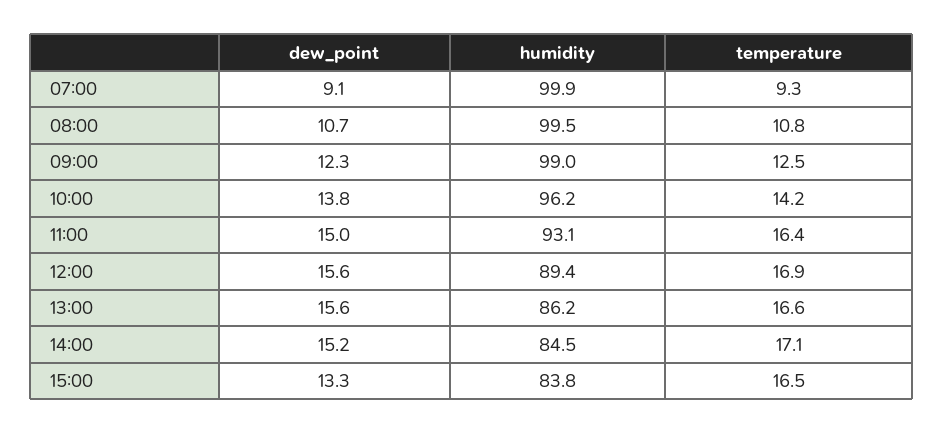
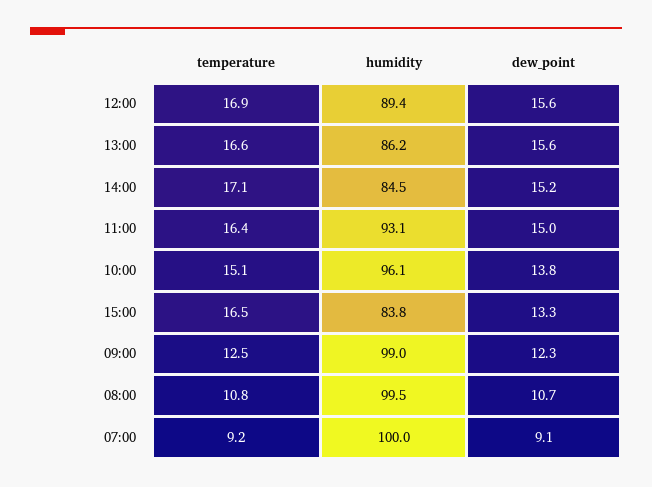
  {
    "dew_point": {
      "07:00": 9.1,
      "08:00": 10.7,
      "09:00": 12.3,
      "10:00": 13.8,
      "11:00": 15,
      "12:00": 15.6,
      "13:00": 15.6,
      "14:00": 15.2,
      "15:00": 13.3
    },
    "humidity": {
-     "07:00": 99.9,
+     "07:00": 100,
      "08:00": 99.5,
      "09:00": 99,
-     "10:00": 96.2,
+     "10:00": 96.1,
      "11:00": 93.1,
      "12:00": 89.4,
      "13:00": 86.2,
      "14:00": 84.5,
      "15:00": 83.8
    },
    "temperature": {
-     "07:00": 9.3,
+     "07:00": 9.2,
      "08:00": 10.8,
      "09:00": 12.5,
-     "10:00": 14.2,
+     "10:00": 15.1,
      "11:00": 16.4,
      "12:00": 16.9,
      "13:00": 16.6,
      "14:00": 17.1,
      "15:00": 16.5
    }
  }

